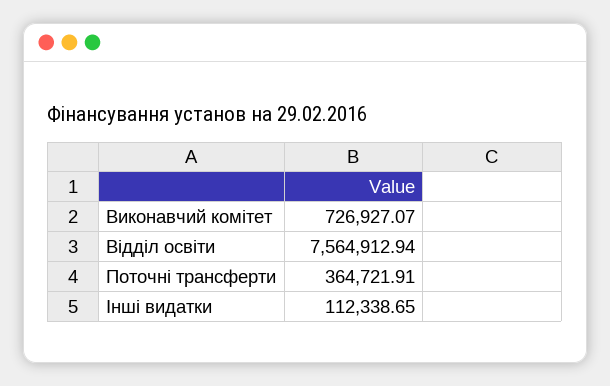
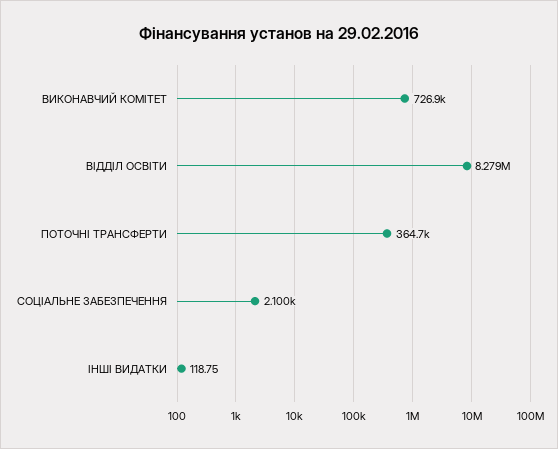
  {
    "Виконавчий комітет": 726927.07,
-   "Відділ освіти": 7564912.94,
+   "Відділ освіти": 8279000,
    "Поточні трансферти": 364721.91,
-   "Інші видатки": 112338.65
+   "Інші видатки": 118.75,
+   "СОЦІАЛЬНЕ ЗАБЕЗПЕЧЕННЯ": 2100
  }

